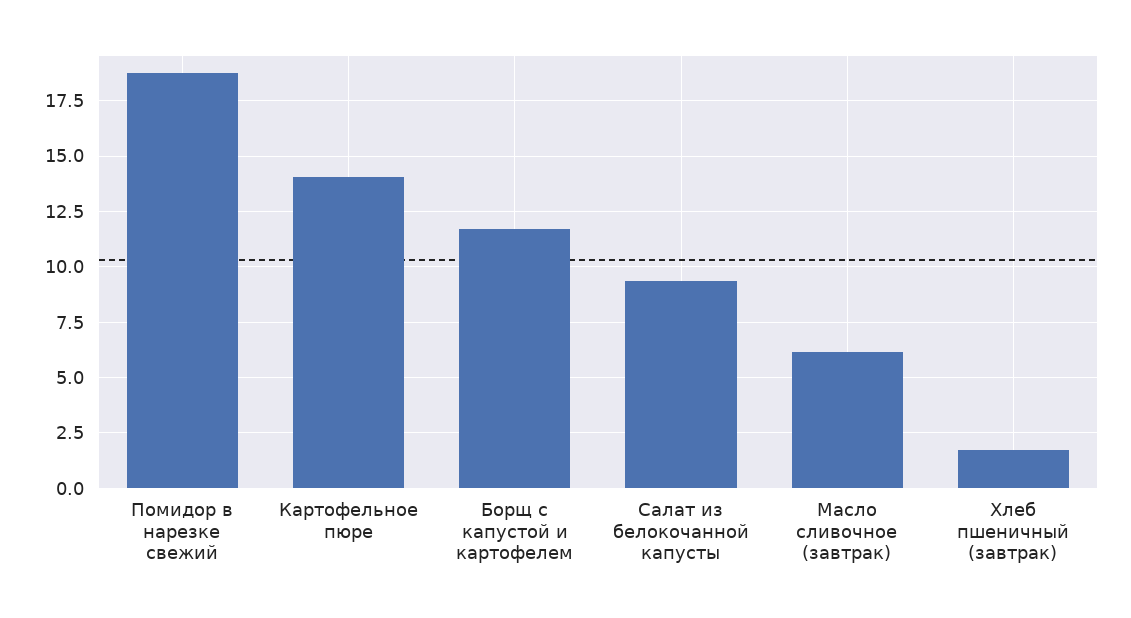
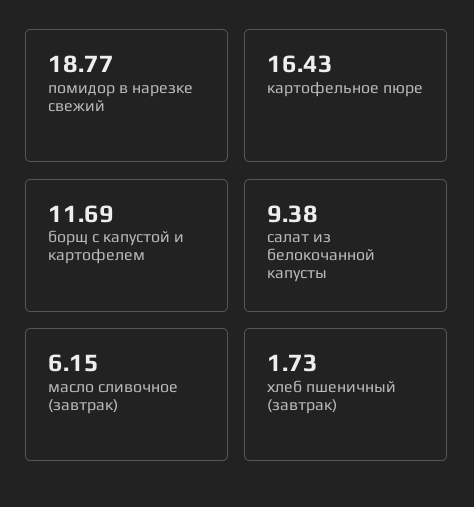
  {
    "Помидор в нарезке свежий": 18.77,
-   "Картофельное пюре": 14,
+   "Картофельное пюре": 16.43,
    "Борщ с капустой и картофелем": 11.69,
    "Салат из белокочанной капусты": 9.38,
    "Масло сливочное (завтрак)": 6.15,
    "Хлеб пшеничный (завтрак)": 1.73
  }

